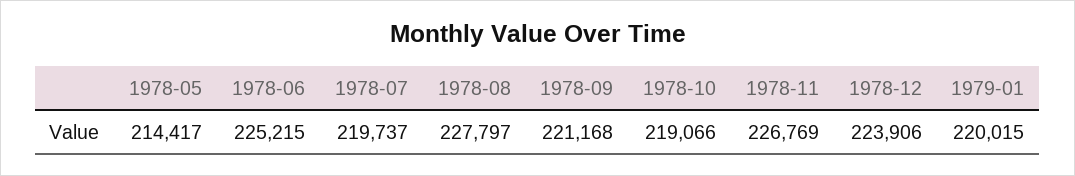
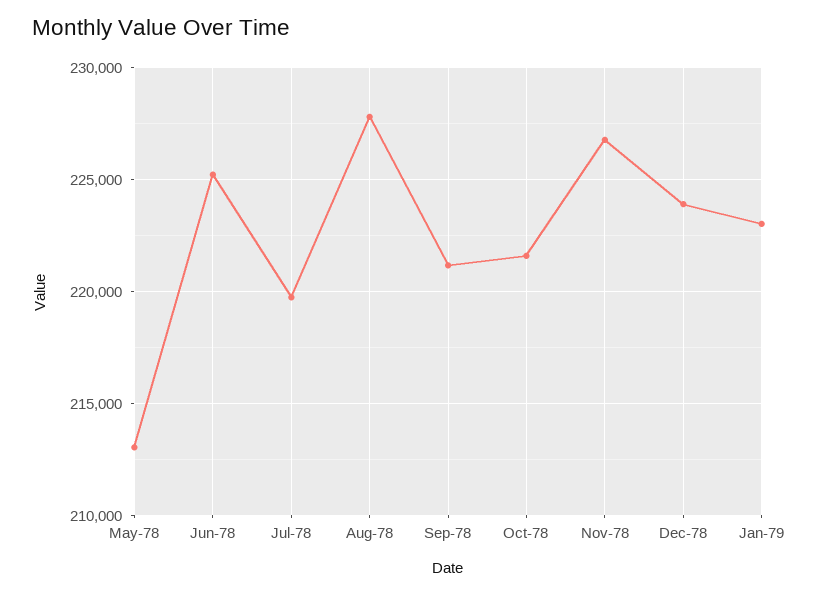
  {
-   "1978-05": 214417,
+   "1978-05": 213000,
    "1978-06": 225215,
    "1978-07": 219737,
    "1978-08": 227797,
    "1978-09": 221168,
-   "1978-10": 219066,
+   "1978-10": 221500,
    "1978-11": 226769,
    "1978-12": 223906,
-   "1979-01": 220015
+   "1979-01": 223000
  }

